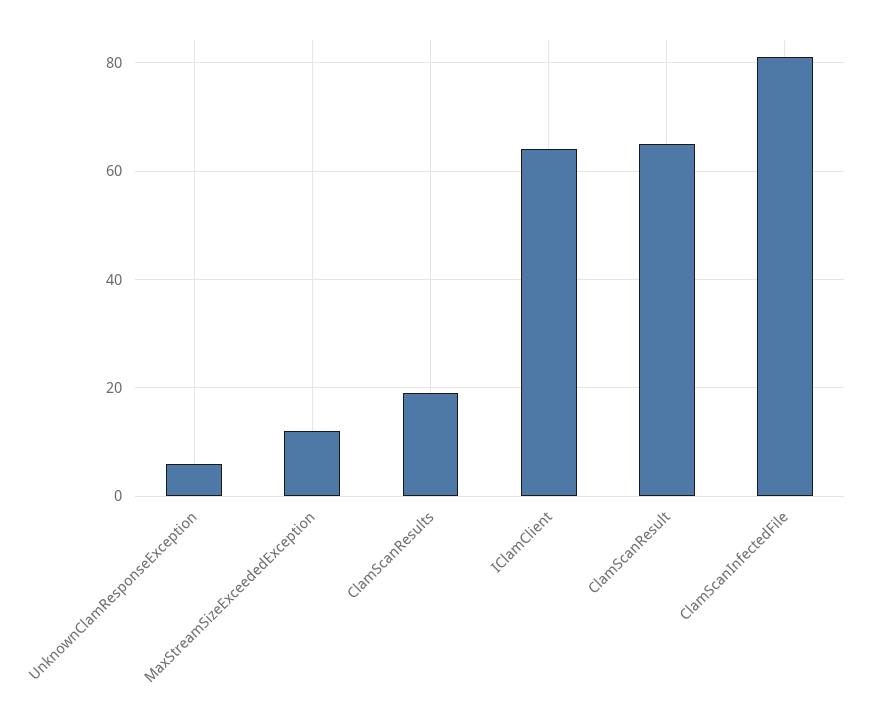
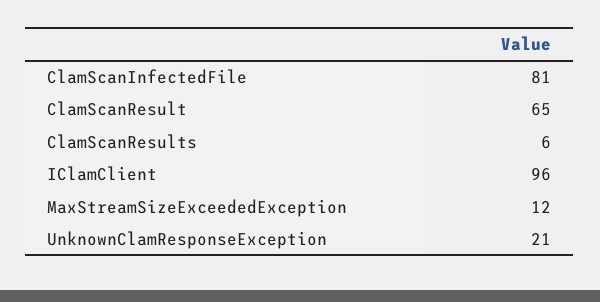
  {
-   "UnknownClamResponseException": 5,
+   "UnknownClamResponseException": 21,
    "MaxStreamSizeExceededException": 12,
-   "ClamScanResults": 20,
+   "ClamScanResults": 6,
-   "IClamClient": 65,
+   "IClamClient": 96,
    "ClamScanResult": 65,
    "ClamScanInfectedFile": 81
  }

